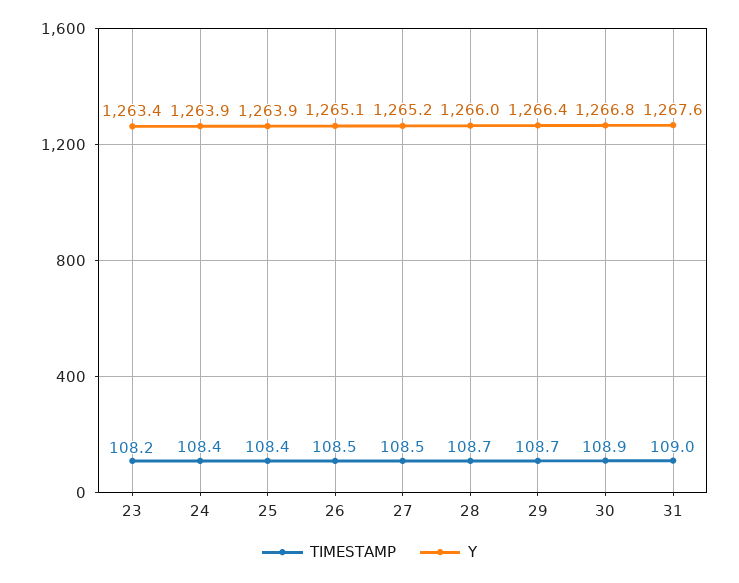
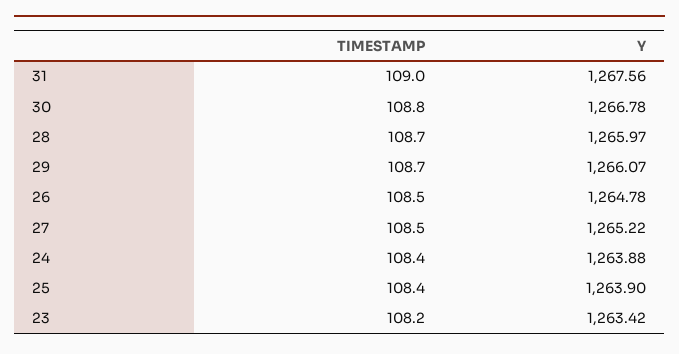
  {
    "TIMESTAMP": {
      "23": 108.2,
      "24": 108.4,
      "25": 108.4,
      "26": 108.5,
      "27": 108.5,
      "28": 108.7,
      "29": 108.7,
-     "30": 108.9,
+     "30": 108.8,
      "31": 109
    },
    "Y": {
      "23": 1263.42,
      "24": 1263.88,
      "25": 1263.9,
-     "26": 1265.1,
+     "26": 1264.78,
      "27": 1265.22,
      "28": 1265.97,
-     "29": 1266.4,
+     "29": 1266.07,
      "30": 1266.78,
      "31": 1267.56
    }
  }

